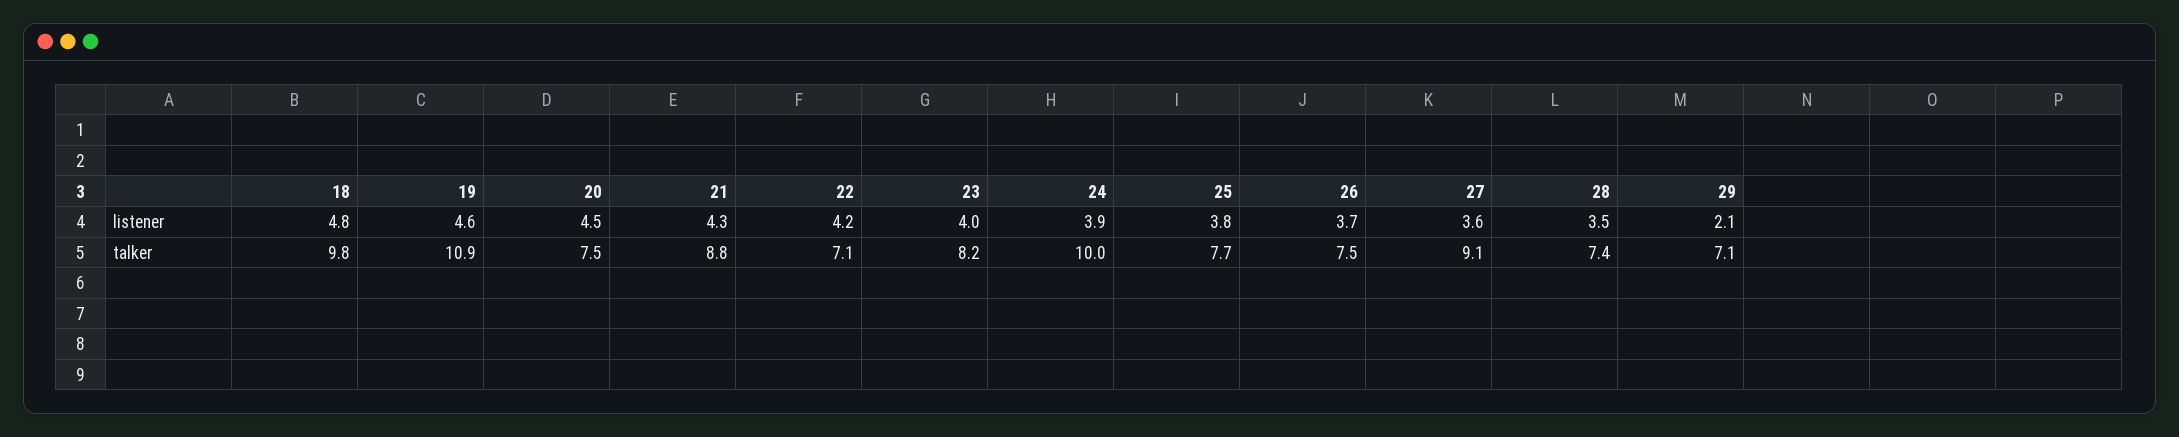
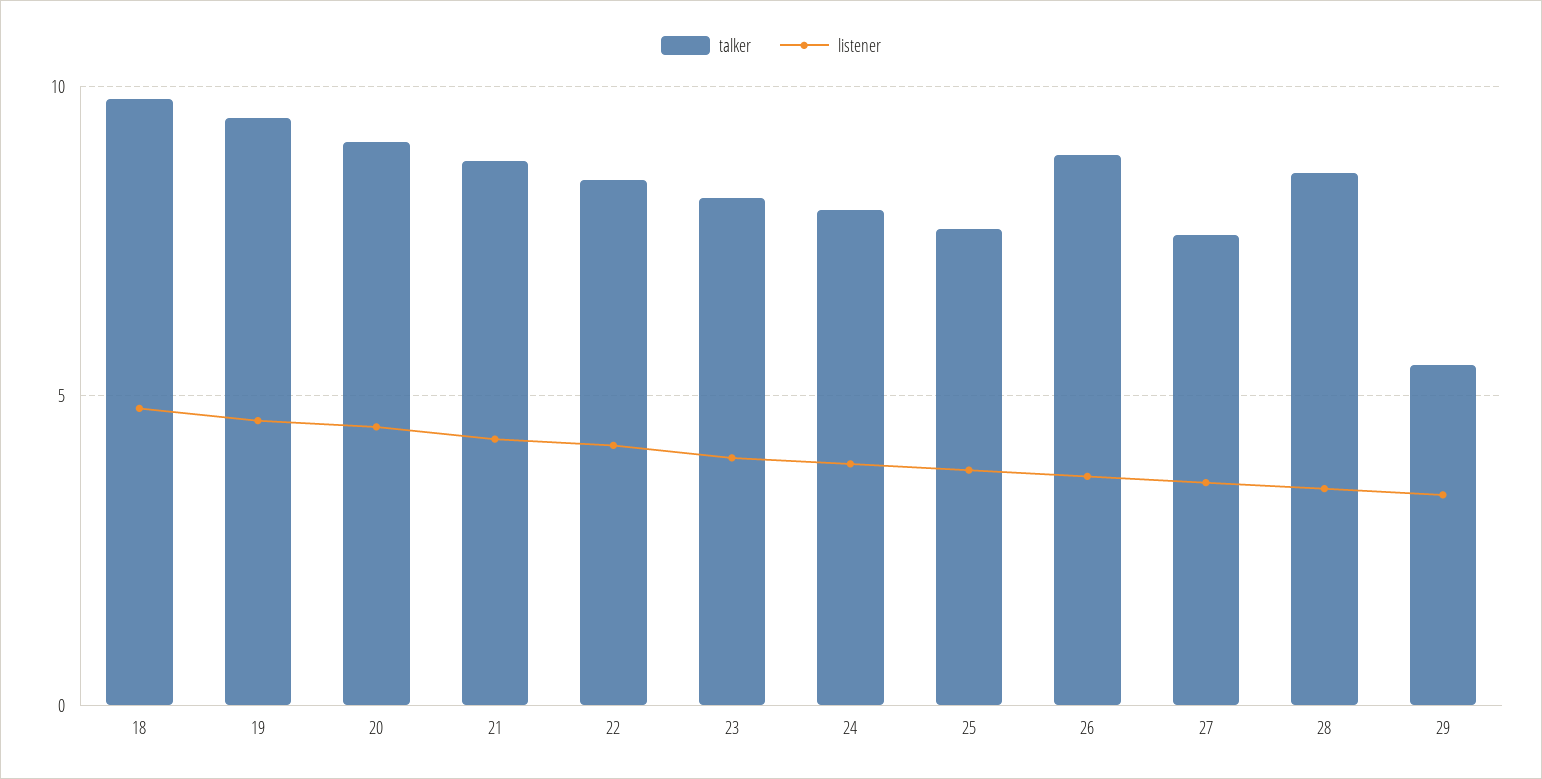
  {
    "listener": {
      "18": 4.8,
      "19": 4.6,
      "20": 4.5,
      "21": 4.3,
      "22": 4.2,
      "23": 4,
      "24": 3.9,
      "25": 3.8,
      "26": 3.7,
      "27": 3.6,
      "28": 3.5,
-     "29": 2.1
+     "29": 3.5
    },
    "talker": {
      "18": 9.8,
-     "19": 10.9,
+     "19": 9.5,
-     "20": 7.5,
+     "20": 9,
      "21": 8.8,
-     "22": 7.1,
+     "22": 8.5,
      "23": 8.2,
-     "24": 10,
+     "24": 8,
      "25": 7.7,
-     "26": 7.5,
+     "26": 9,
-     "27": 9.1,
+     "27": 7.5,
-     "28": 7.4,
+     "28": 8.5,
-     "29": 7.1
+     "29": 5.5
    }
  }

